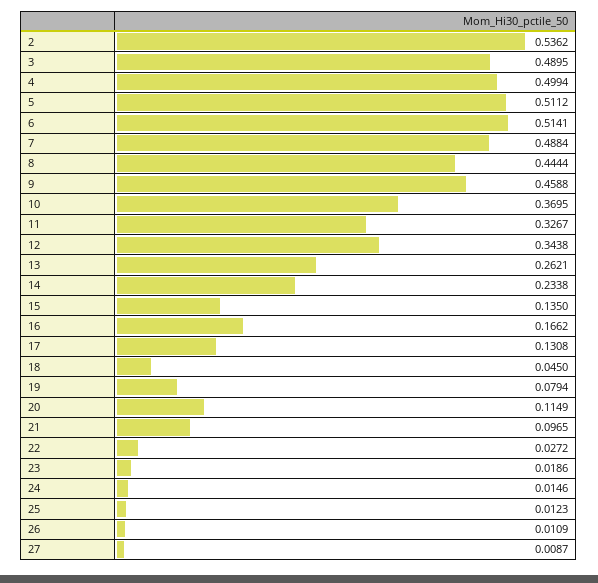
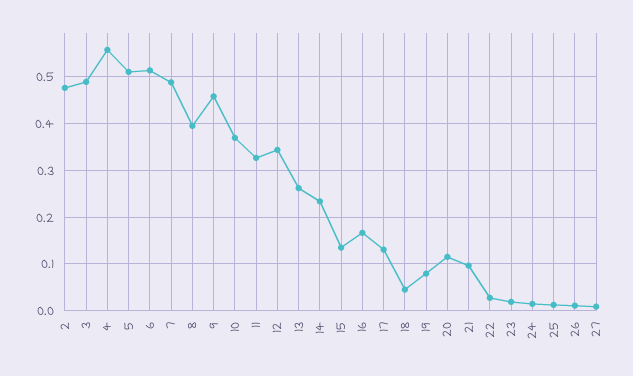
  {
-   "2": 0.5362,
+   "2": 0.48,
    "3": 0.4895,
-   "4": 0.4994,
+   "4": 0.56,
    "5": 0.5112,
    "6": 0.5141,
    "7": 0.4884,
-   "8": 0.4444,
+   "8": 0.4,
    "9": 0.4588,
    "10": 0.3695,
    "11": 0.3267,
    "12": 0.3438,
    "13": 0.2621,
    "14": 0.2338,
    "15": 0.135,
    "16": 0.1662,
    "17": 0.1308,
    "18": 0.045,
    "19": 0.0794,
    "20": 0.1149,
    "21": 0.0965,
    "22": 0.0272,
    "23": 0.0186,
    "24": 0.0146,
    "25": 0.0123,
    "26": 0.0109,
    "27": 0.0087
  }

